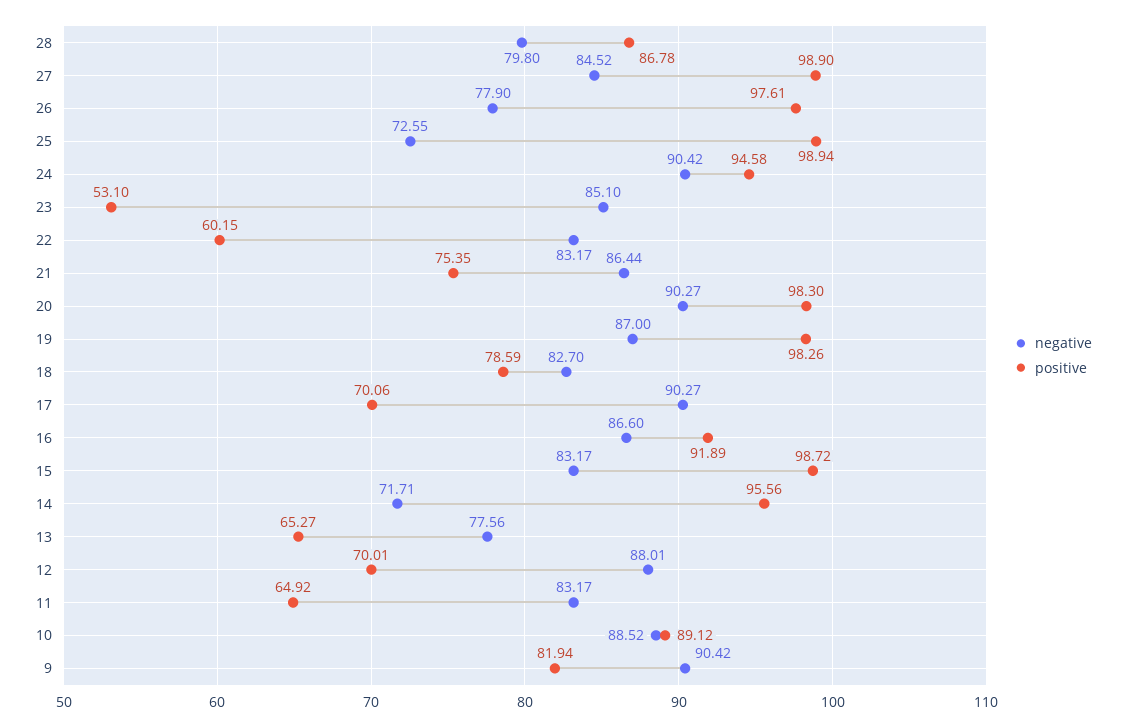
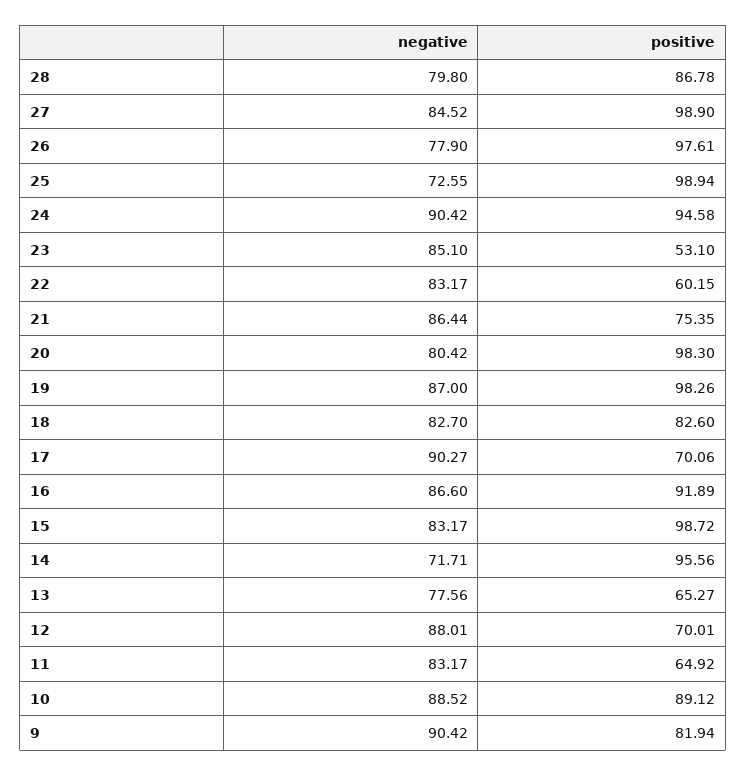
  {
    "negative": {
      "28": 79.8,
      "27": 84.52,
      "26": 77.9,
      "25": 72.55,
      "24": 90.42,
      "23": 85.1,
      "22": 83.17,
      "21": 86.44,
-     "20": 90.27,
+     "20": 80.42,
      "19": 87,
      "18": 82.7,
      "17": 90.27,
      "16": 86.6,
      "15": 83.17,
      "14": 71.71,
      "13": 77.56,
      "12": 88.01,
      "11": 83.17,
      "10": 88.52,
      "9": 90.42
    },
    "positive": {
      "28": 86.78,
      "27": 98.9,
      "26": 97.61,
      "25": 98.94,
      "24": 94.58,
      "23": 53.1,
      "22": 60.15,
      "21": 75.35,
      "20": 98.3,
      "19": 98.26,
-     "18": 78.59,
+     "18": 82.6,
      "17": 70.06,
      "16": 91.89,
      "15": 98.72,
      "14": 95.56,
      "13": 65.27,
      "12": 70.01,
      "11": 64.92,
      "10": 89.12,
      "9": 81.94
    }
  }

